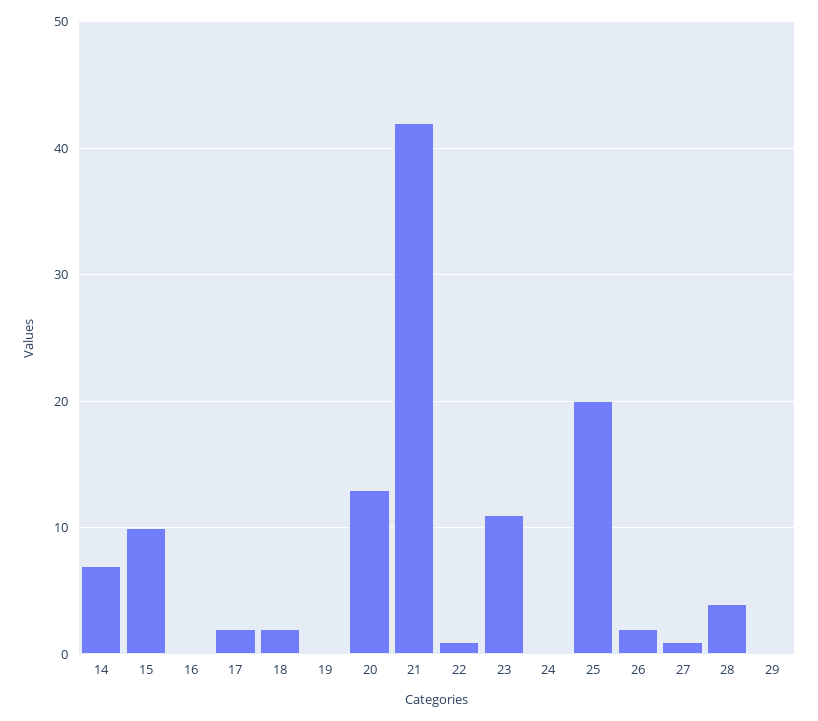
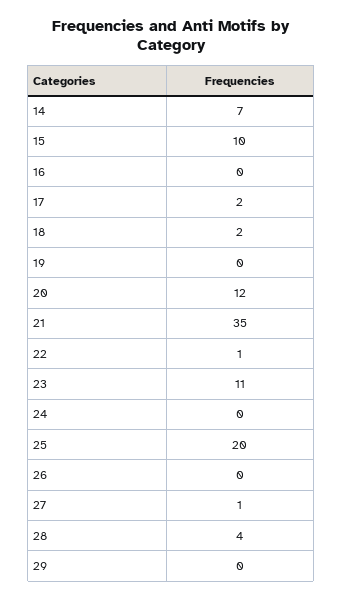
  {
    "14": 7,
    "15": 10,
    "16": 0,
    "17": 2,
    "18": 2,
    "19": 0,
-   "20": 13,
+   "20": 12,
-   "21": 42,
+   "21": 35,
    "22": 1,
    "23": 11,
    "24": 0,
    "25": 20,
-   "26": 2,
+   "26": 0,
    "27": 1,
    "28": 4,
    "29": 0
  }

